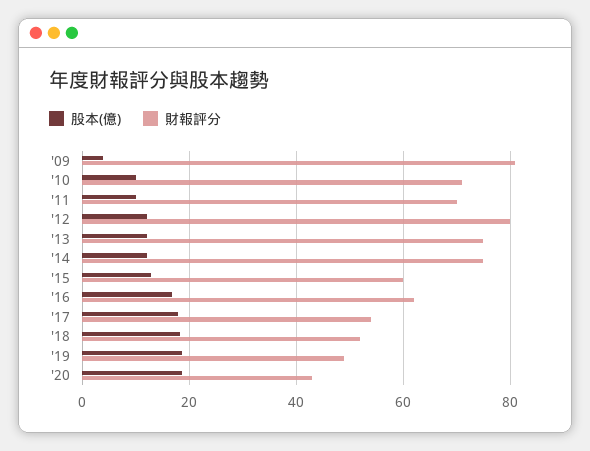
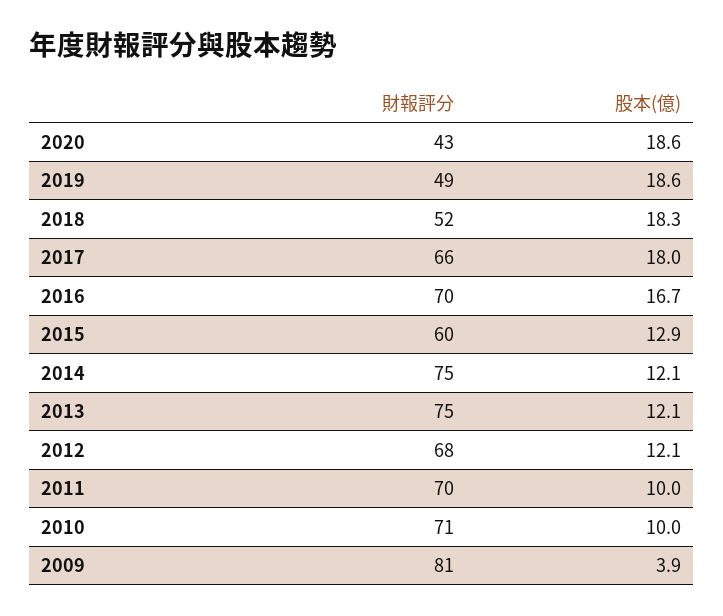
  {
    "股本(億)": {
      "'09": 3.9,
      "'10": 10,
      "'11": 10,
      "'12": 12.1,
      "'13": 12.1,
      "'14": 12.1,
      "'15": 12.9,
      "'16": 16.7,
      "'17": 18,
      "'18": 18.3,
      "'19": 18.6,
      "'20": 18.6
    },
    "財報評分": {
      "'09": 81,
      "'10": 71,
      "'11": 70,
-     "'12": 80,
+     "'12": 68,
      "'13": 75,
      "'14": 75,
      "'15": 60,
-     "'16": 62,
+     "'16": 70,
-     "'17": 54,
+     "'17": 66,
      "'18": 52,
      "'19": 49,
      "'20": 43
    }
  }

